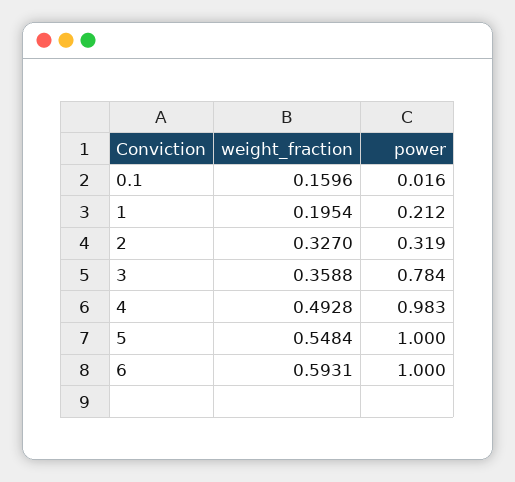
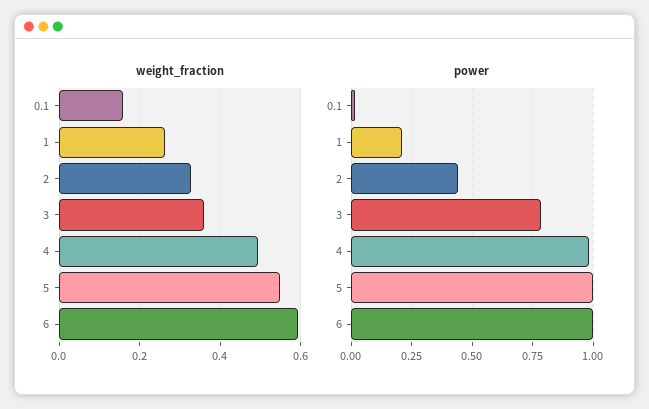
  {
    "weight_fraction": {
      "0.1": 0.1596,
-     "1": 0.1954,
+     "1": 0.26,
      "2": 0.327,
      "3": 0.3588,
      "4": 0.4928,
      "5": 0.5484,
      "6": 0.5931
    },
    "power": {
      "0.1": 0.016,
      "1": 0.212,
-     "2": 0.319,
+     "2": 0.45,
      "3": 0.784,
      "4": 0.983,
      "5": 1,
      "6": 1
    }
  }

